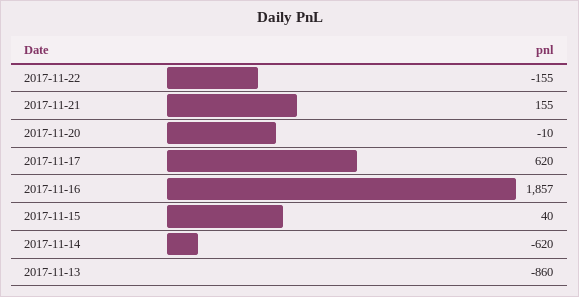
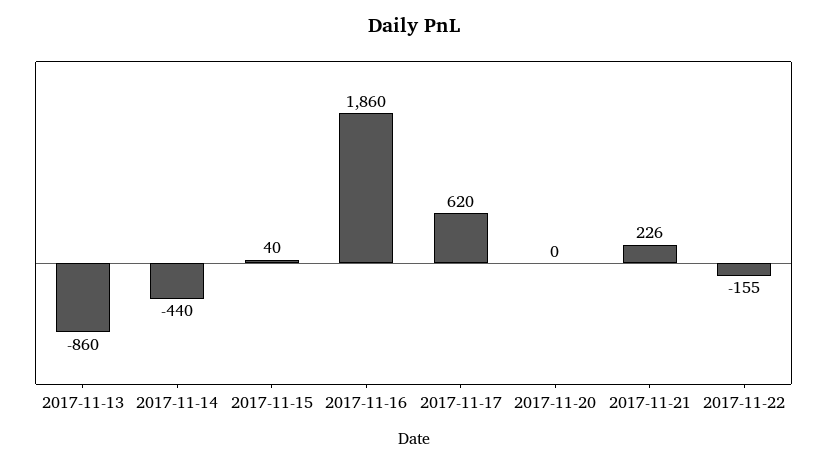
  {
    "2017-11-22": -155,
-   "2017-11-21": 155,
+   "2017-11-21": 226,
-   "2017-11-20": -10,
+   "2017-11-20": 0,
    "2017-11-17": 620,
-   "2017-11-16": 1857,
+   "2017-11-16": 1860,
    "2017-11-15": 40,
-   "2017-11-14": -620,
+   "2017-11-14": -440,
    "2017-11-13": -860
  }

